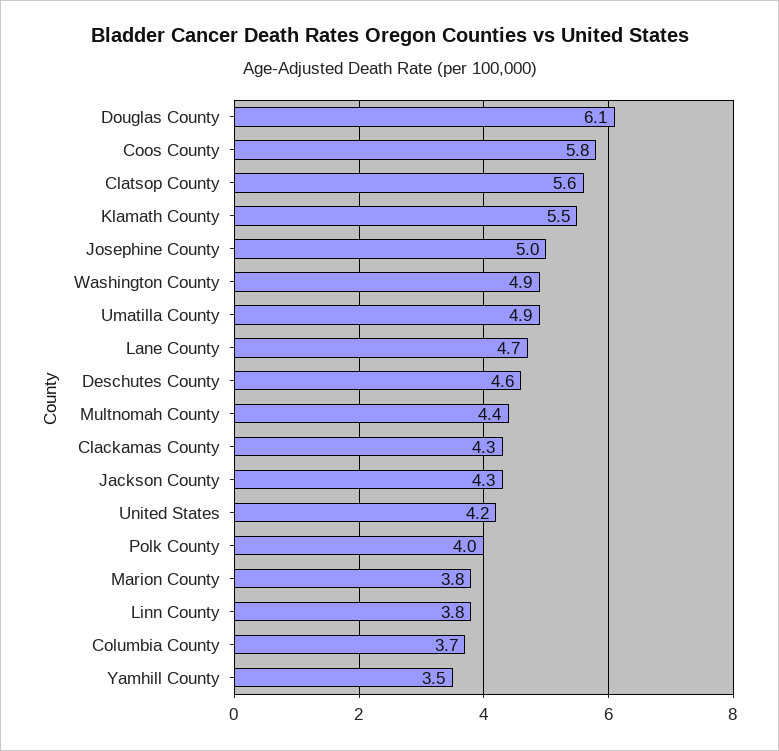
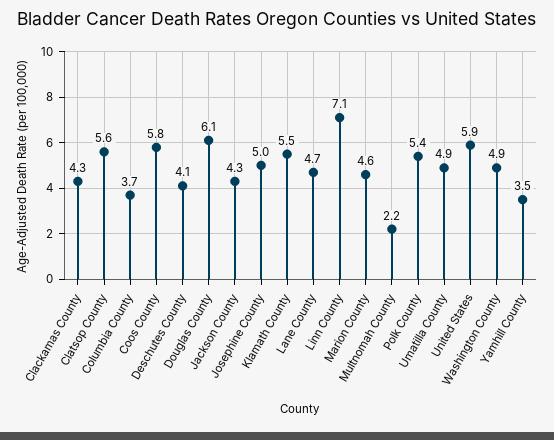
  {
    "Douglas County": 6.1,
    "Coos County": 5.8,
    "Clatsop County": 5.6,
    "Klamath County": 5.5,
    "Josephine County": 5,
    "Washington County": 4.9,
    "Umatilla County": 4.9,
    "Lane County": 4.7,
-   "Deschutes County": 4.6,
+   "Deschutes County": 4.1,
-   "Multnomah County": 4.4,
+   "Multnomah County": 2.2,
    "Clackamas County": 4.3,
    "Jackson County": 4.3,
-   "United States": 4.2,
+   "United States": 5.9,
-   "Polk County": 4,
+   "Polk County": 5.4,
-   "Marion County": 3.8,
+   "Marion County": 4.6,
-   "Linn County": 3.8,
+   "Linn County": 7.1,
    "Columbia County": 3.7,
    "Yamhill County": 3.5
  }

